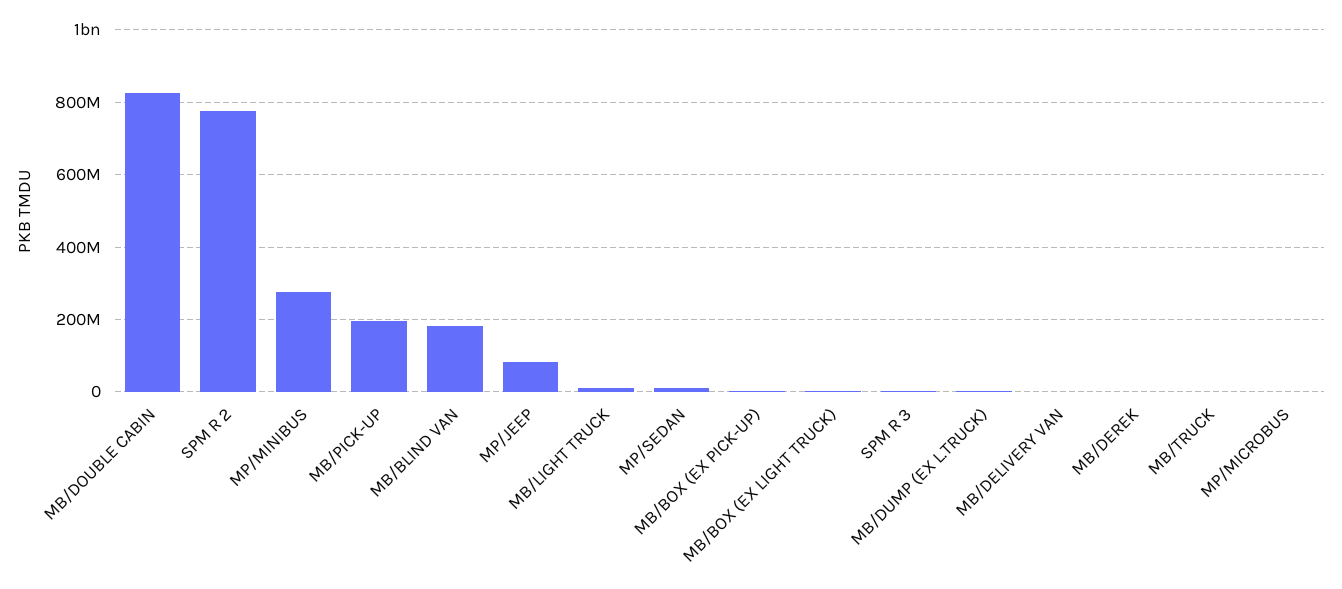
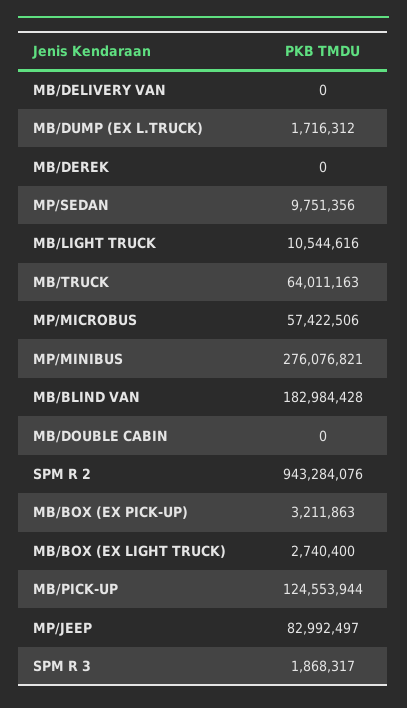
  {
-   "MB/DOUBLE CABIN": 820000000,
+   "MB/DOUBLE CABIN": 0,
-   "SPM R 2": 780000000,
+   "SPM R 2": 943284076,
    "MP/MINIBUS": 276076821,
-   "MB/PICK-UP": 200000000,
+   "MB/PICK-UP": 124553944,
    "MB/BLIND VAN": 182984428,
    "MP/JEEP": 82992497,
    "MB/LIGHT TRUCK": 10544616,
    "MP/SEDAN": 9751356,
    "MB/BOX (EX PICK-UP)": 3211863,
    "MB/BOX (EX LIGHT TRUCK)": 2740400,
    "SPM R 3": 1868317,
    "MB/DUMP (EX L.TRUCK)": 1716312,
    "MB/DELIVERY VAN": 0,
    "MB/DEREK": 0,
-   "MB/TRUCK": 0,
+   "MB/TRUCK": 64011163,
-   "MP/MICROBUS": 0
+   "MP/MICROBUS": 57422506
  }

